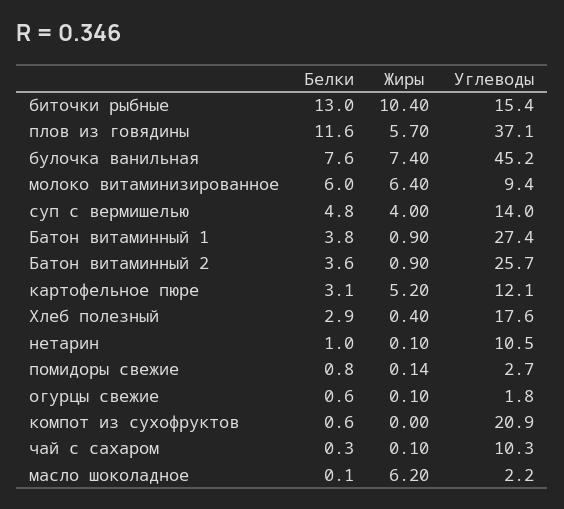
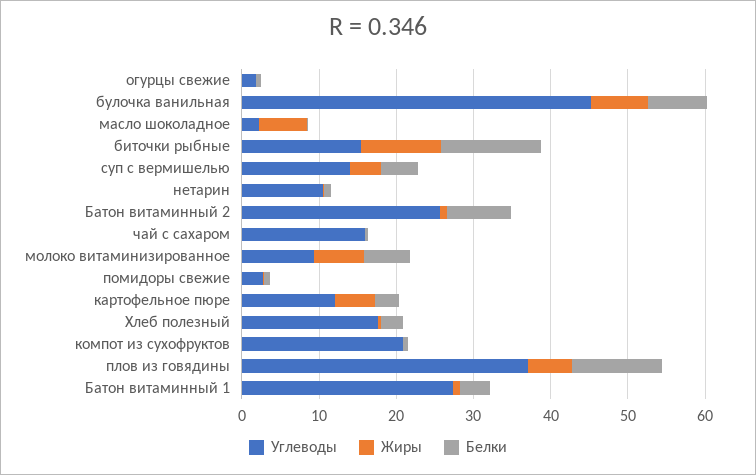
  {
    "Белки": {
      "биточки рыбные": 13,
      "плов из говядины": 11.6,
      "булочка ванильная": 7.6,
      "молоко витаминизированное": 6,
      "суп с вермишелью": 4.8,
      "Батон витаминный 1": 3.8,
-     "Батон витаминный 2": 3.6,
+     "Батон витаминный 2": 8,
      "картофельное пюре": 3.1,
      "Хлеб полезный": 2.9,
      "нетарин": 1,
      "помидоры свежие": 0.8,
      "огурцы свежие": 0.6,
      "компот из сухофруктов": 0.6,
      "чай с сахаром": 0.3,
      "масло шоколадное": 0.1
    },
    "Жиры": {
      "биточки рыбные": 10.4,
      "плов из говядины": 5.7,
      "булочка ванильная": 7.4,
      "молоко витаминизированное": 6.4,
      "суп с вермишелью": 4,
      "Батон витаминный 1": 0.9,
      "Батон витаминный 2": 0.9,
      "картофельное пюре": 5.2,
      "Хлеб полезный": 0.4,
      "нетарин": 0.1,
      "помидоры свежие": 0.14,
      "огурцы свежие": 0.1,
      "компот из сухофруктов": 0,
      "чай с сахаром": 0.1,
      "масло шоколадное": 6.2
    },
    "Углеводы": {
      "биточки рыбные": 15.4,
      "плов из говядины": 37.1,
      "булочка ванильная": 45.2,
      "молоко витаминизированное": 9.4,
      "суп с вермишелью": 14,
      "Батон витаминный 1": 27.4,
      "Батон витаминный 2": 25.7,
      "картофельное пюре": 12.1,
      "Хлеб полезный": 17.6,
      "нетарин": 10.5,
      "помидоры свежие": 2.7,
      "огурцы свежие": 1.8,
      "компот из сухофруктов": 20.9,
-     "чай с сахаром": 10.3,
+     "чай с сахаром": 16,
      "масло шоколадное": 2.2
    }
  }

